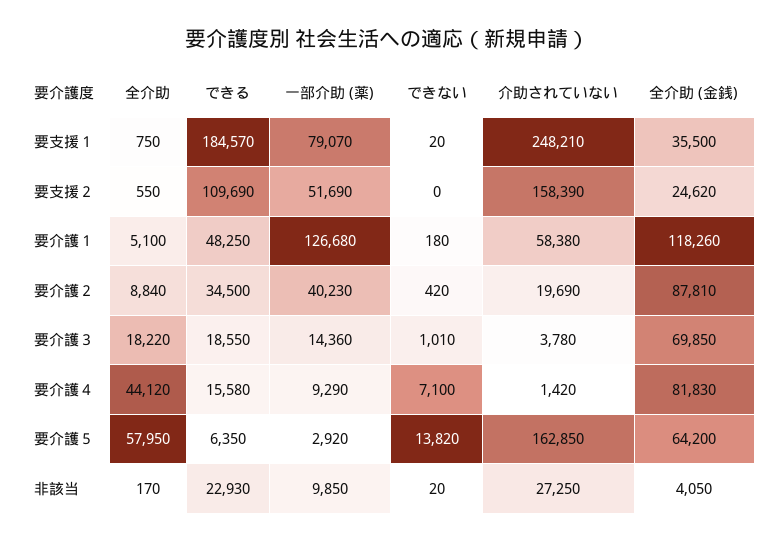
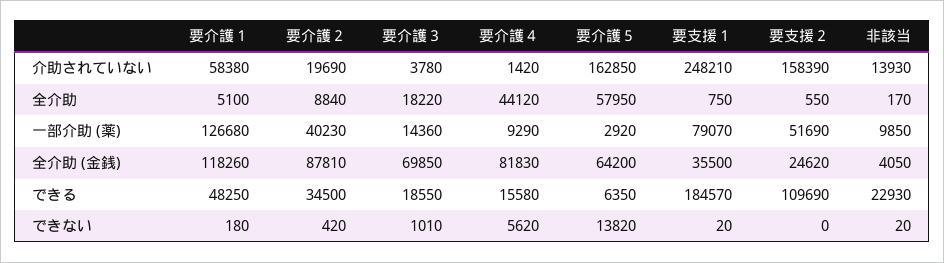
  {
    "全介助": {
      "要支援１": 750,
      "要支援２": 550,
      "要介護１": 5100,
      "要介護２": 8840,
      "要介護３": 18220,
      "要介護４": 44120,
      "要介護５": 57950,
      "非該当": 170
    },
    "できる": {
      "要支援１": 184570,
      "要支援２": 109690,
      "要介護１": 48250,
      "要介護２": 34500,
      "要介護３": 18550,
      "要介護４": 15580,
      "要介護５": 6350,
      "非該当": 22930
    },
    "一部介助 (薬)": {
      "要支援１": 79070,
      "要支援２": 51690,
      "要介護１": 126680,
      "要介護２": 40230,
      "要介護３": 14360,
      "要介護４": 9290,
      "要介護５": 2920,
      "非該当": 9850
    },
    "できない": {
      "要支援１": 20,
      "要支援２": 0,
      "要介護１": 180,
      "要介護２": 420,
      "要介護３": 1010,
-     "要介護４": 7100,
+     "要介護４": 5620,
      "要介護５": 13820,
      "非該当": 20
    },
    "介助されていない": {
      "要支援１": 248210,
      "要支援２": 158390,
      "要介護１": 58380,
      "要介護２": 19690,
      "要介護３": 3780,
      "要介護４": 1420,
      "要介護５": 162850,
-     "非該当": 27250
+     "非該当": 13930
    },
    "全介助 (金銭)": {
      "要支援１": 35500,
      "要支援２": 24620,
      "要介護１": 118260,
      "要介護２": 87810,
      "要介護３": 69850,
      "要介護４": 81830,
      "要介護５": 64200,
      "非該当": 4050
    }
  }

